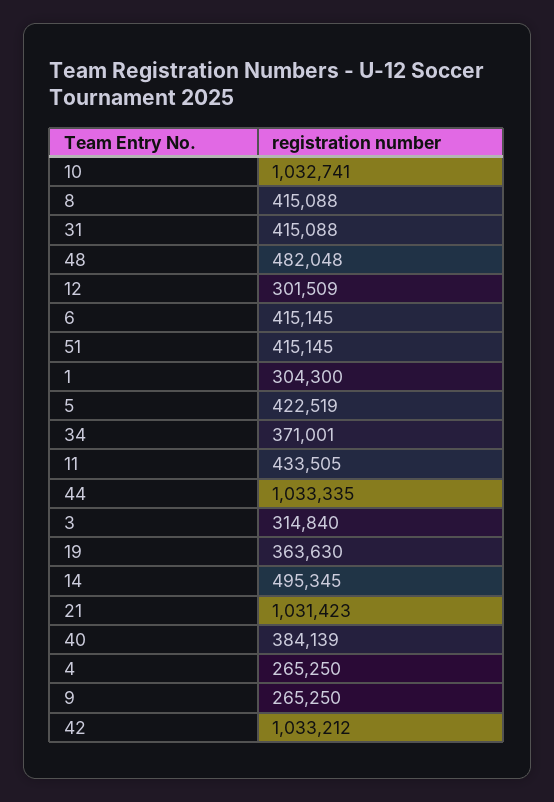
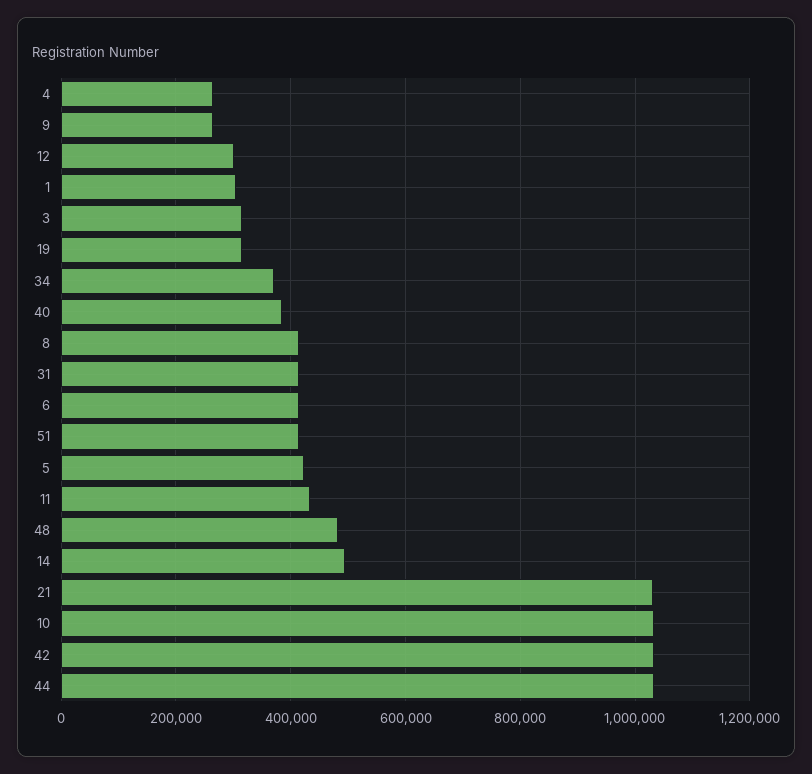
  {
    "10": 1032741,
    "8": 415088,
    "31": 415088,
    "48": 482048,
    "12": 301509,
    "6": 415145,
    "51": 415145,
    "1": 304300,
    "5": 422519,
    "34": 371001,
    "11": 433505,
    "44": 1033335,
    "3": 314840,
-   "19": 363630,
+   "19": 320000,
    "14": 495345,
    "21": 1031423,
    "40": 384139,
    "4": 265250,
    "9": 265250,
    "42": 1033212
  }

